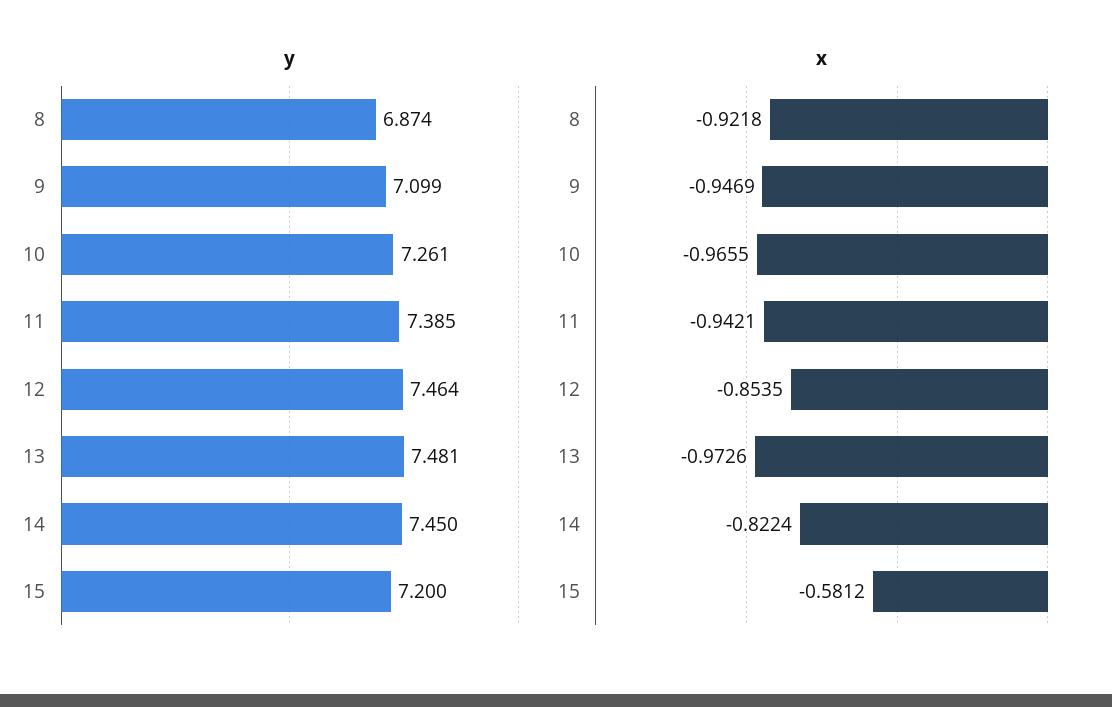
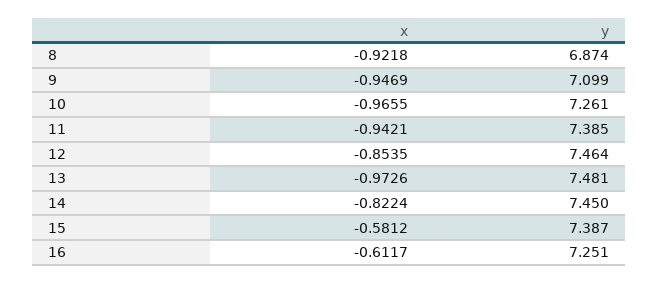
  {
    "y": {
      "8": 6.874,
      "9": 7.099,
      "10": 7.261,
      "11": 7.385,
      "12": 7.464,
      "13": 7.481,
      "14": 7.45,
-     "15": 7.2
+     "15": 7.387,
+     "16": 7.251
    },
    "x": {
      "8": -0.9218,
      "9": -0.9469,
      "10": -0.9655,
      "11": -0.9421,
      "12": -0.8535,
      "13": -0.9726,
      "14": -0.8224,
-     "15": -0.5812
+     "15": -0.5812,
+     "16": -0.6117
    }
  }

